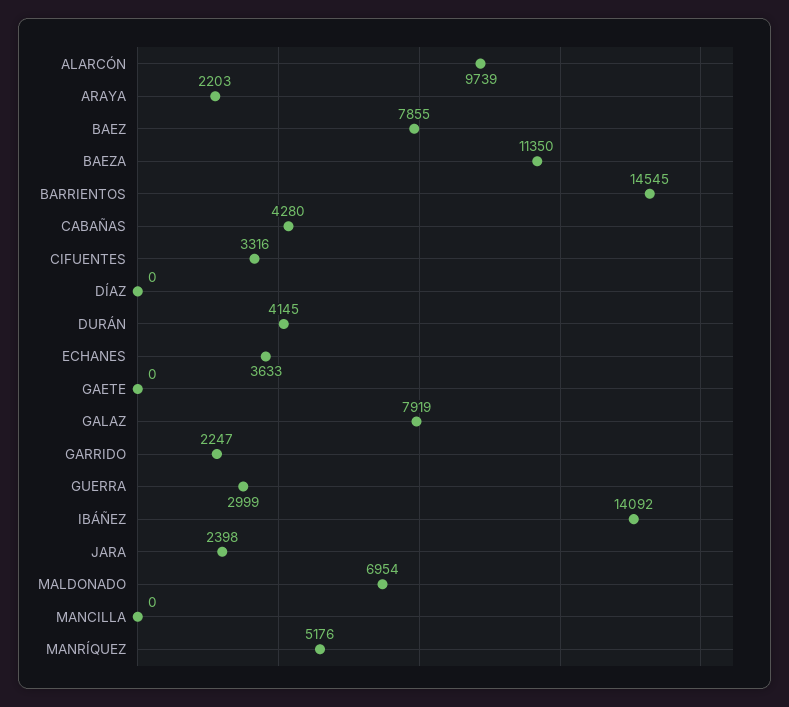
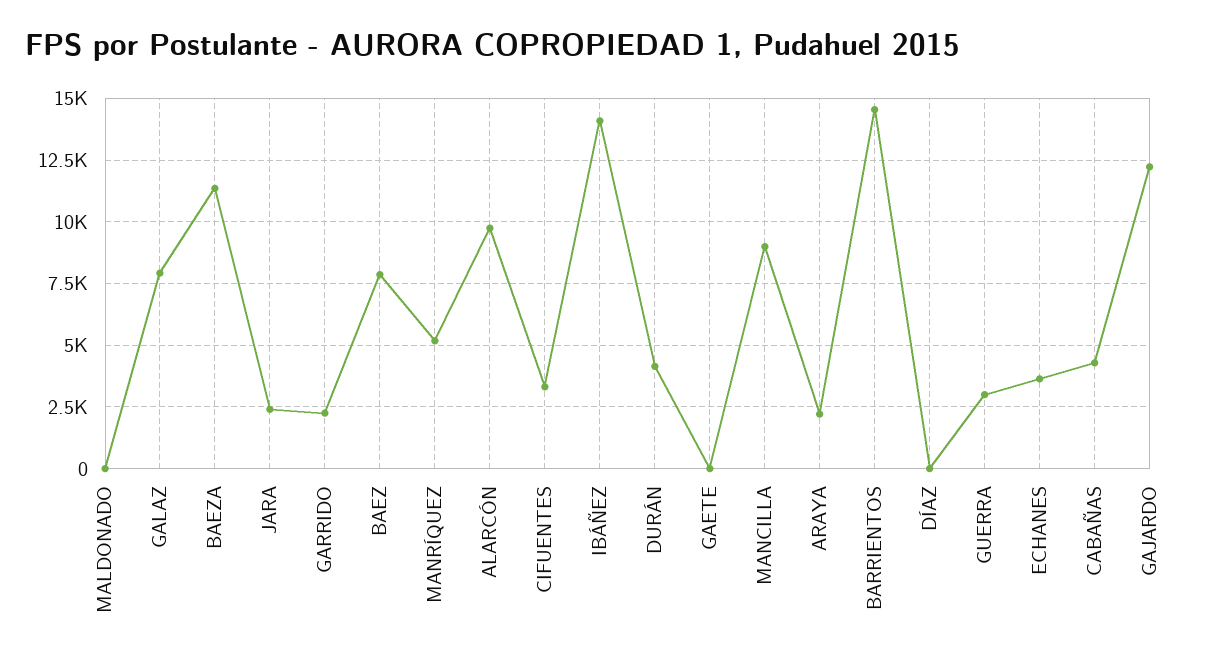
  {
    "ALARCÓN": 9739,
    "ARAYA": 2203,
    "BAEZ": 7855,
    "BAEZA": 11350,
    "BARRIENTOS": 14545,
    "CABAÑAS": 4280,
    "CIFUENTES": 3316,
    "DÍAZ": 0,
    "DURÁN": 4145,
    "ECHANES": 3633,
    "GAETE": 0,
    "GALAZ": 7919,
    "GARRIDO": 2247,
    "GUERRA": 2999,
    "IBÁÑEZ": 14092,
    "JARA": 2398,
-   "MALDONADO": 6954,
+   "MALDONADO": 0,
-   "MANCILLA": 0,
+   "MANCILLA": 9000,
-   "MANRÍQUEZ": 5176
+   "MANRÍQUEZ": 5176,
+   "GAJARDO": 12250
  }

